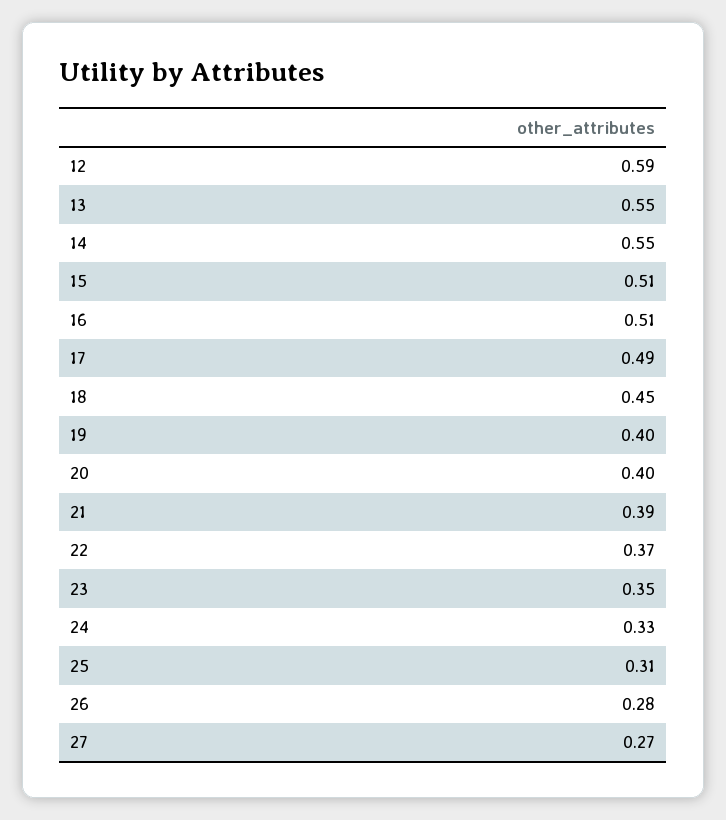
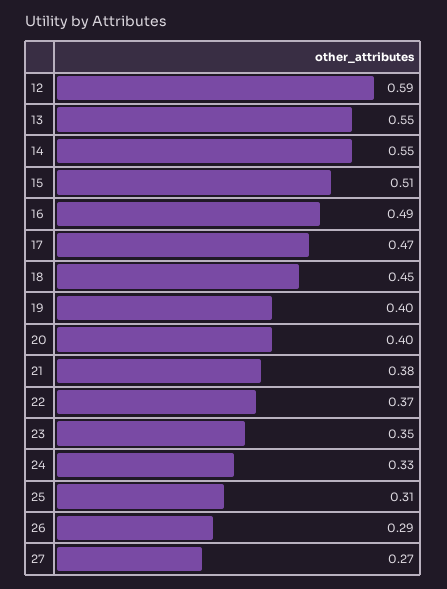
  {
    "12": 0.59,
    "13": 0.55,
    "14": 0.55,
    "15": 0.51,
-   "16": 0.51,
+   "16": 0.49,
-   "17": 0.49,
+   "17": 0.47,
    "18": 0.45,
    "19": 0.4,
    "20": 0.4,
-   "21": 0.39,
+   "21": 0.38,
    "22": 0.37,
    "23": 0.35,
    "24": 0.33,
    "25": 0.31,
-   "26": 0.28,
+   "26": 0.29,
    "27": 0.27
  }

